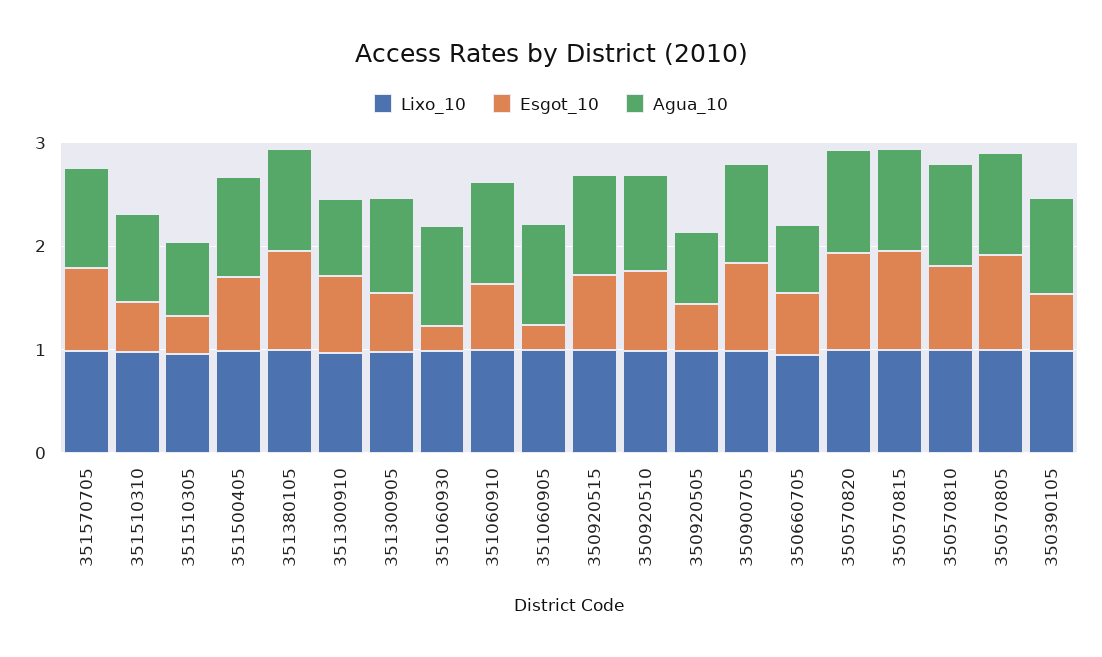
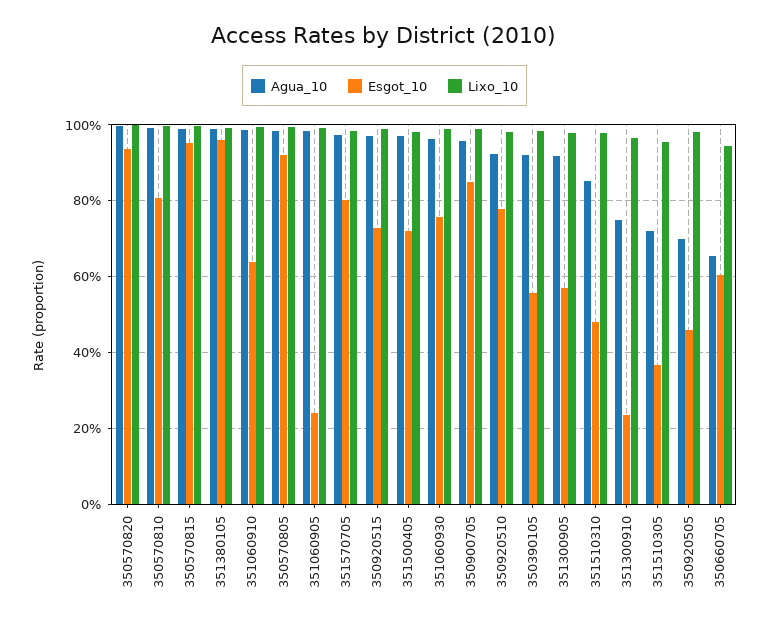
  {
    "Lixo_10": {
      "351570705": 0.98,
      "351510310": 0.98,
      "351510305": 0.96,
      "351500405": 0.98,
      "351380105": 1,
      "351300910": 0.96,
      "351300905": 0.98,
      "351060930": 0.98,
      "351060910": 1,
      "351060905": 1,
      "350920515": 1,
      "350920510": 0.98,
      "350920505": 0.98,
      "350900705": 0.98,
      "350660705": 0.94,
      "350570820": 1,
      "350570815": 1,
      "350570810": 1,
      "350570805": 1,
      "350390105": 0.98
    },
    "Esgot_10": {
      "351570705": 0.8,
      "351510310": 0.48,
      "351510305": 0.36,
      "351500405": 0.72,
      "351380105": 0.96,
-     "351300910": 0.8,
+     "351300910": 0.24,
      "351300905": 0.56,
-     "351060930": 0.2,
+     "351060930": 0.76,
      "351060910": 0.64,
      "351060905": 0.24,
      "350920515": 0.72,
      "350920510": 0.78,
      "350920505": 0.46,
      "350900705": 0.84,
      "350660705": 0.6,
      "350570820": 0.94,
      "350570815": 0.96,
      "350570810": 0.8,
      "350570805": 0.92,
      "350390105": 0.56
    },
    "Agua_10": {
      "351570705": 0.98,
      "351510310": 0.86,
      "351510305": 0.72,
      "351500405": 0.98,
      "351380105": 0.98,
      "351300910": 0.74,
      "351300905": 0.92,
      "351060930": 0.96,
      "351060910": 0.98,
      "351060905": 0.98,
      "350920515": 0.98,
      "350920510": 0.92,
      "350920505": 0.7,
      "350900705": 0.96,
      "350660705": 0.66,
      "350570820": 1,
      "350570815": 1,
      "350570810": 1,
      "350570805": 0.98,
      "350390105": 0.92
    }
  }

